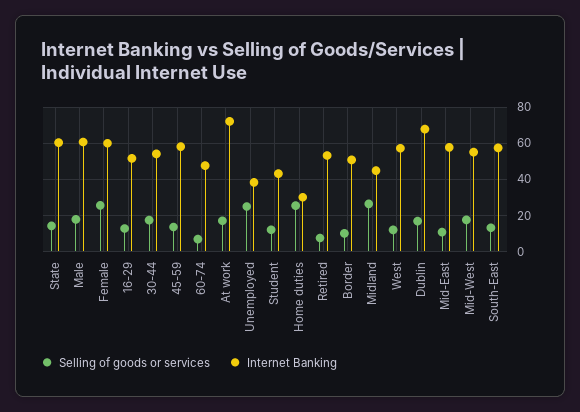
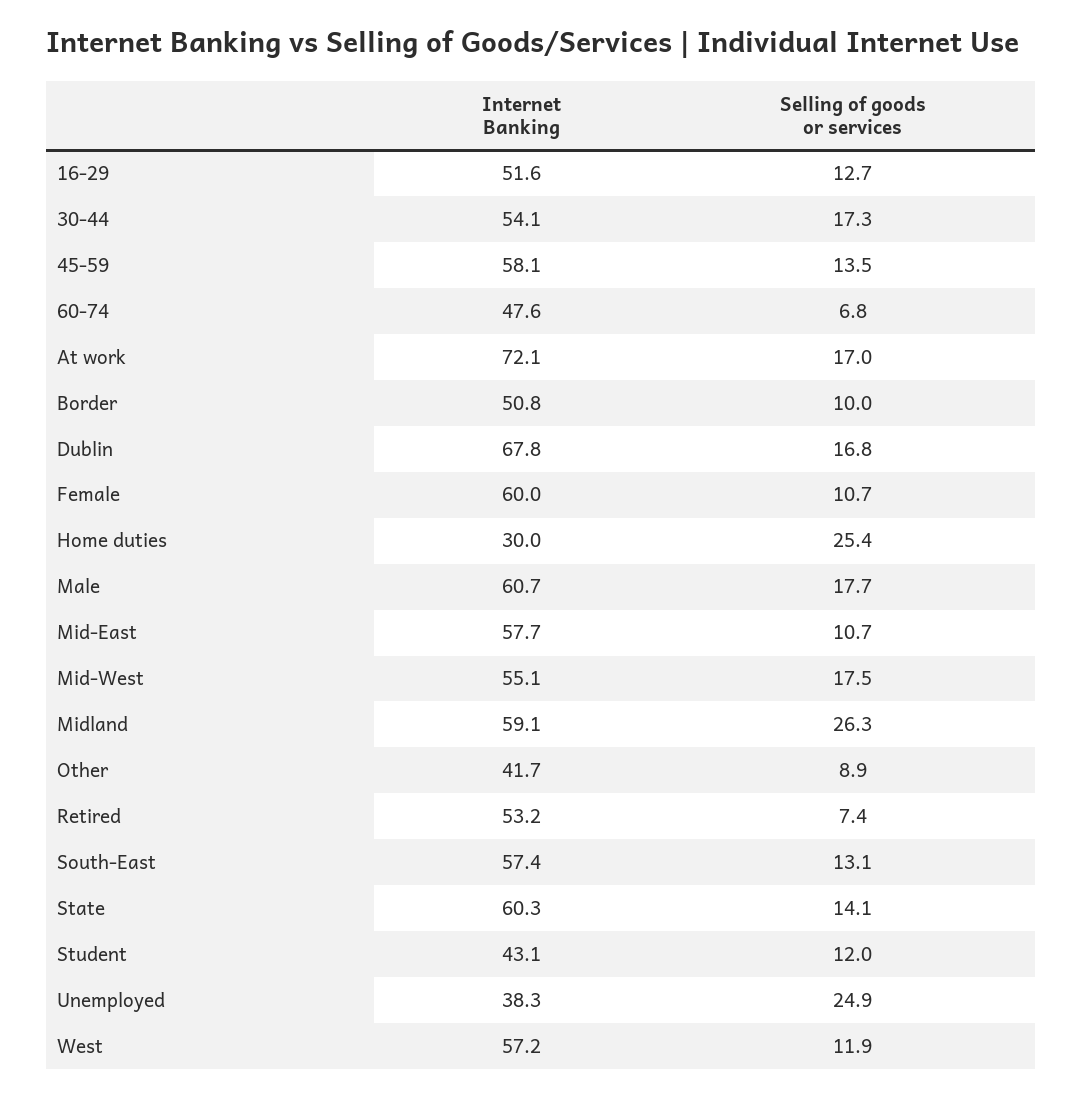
  {
    "Selling of goods or services": {
      "State": 14.1,
      "Male": 17.7,
-     "Female": 25,
+     "Female": 10.7,
      "16-29": 12.7,
      "30-44": 17.3,
      "45-59": 13.5,
      "60-74": 6.8,
      "At work": 17,
      "Unemployed": 24.9,
      "Student": 12,
      "Home duties": 25.4,
      "Retired": 7.4,
      "Border": 10,
      "Midland": 26.3,
      "West": 11.9,
      "Dublin": 16.8,
      "Mid-East": 10.7,
      "Mid-West": 17.5,
-     "South-East": 13.1
+     "South-East": 13.1,
+     "Other": 8.9
    },
    "Internet Banking": {
      "State": 60.3,
      "Male": 60.7,
      "Female": 60,
      "16-29": 51.6,
      "30-44": 54.1,
      "45-59": 58.1,
      "60-74": 47.6,
      "At work": 72.1,
      "Unemployed": 38.3,
      "Student": 43.1,
      "Home duties": 30,
      "Retired": 53.2,
      "Border": 50.8,
-     "Midland": 45,
+     "Midland": 59.1,
      "West": 57.2,
      "Dublin": 67.8,
      "Mid-East": 57.7,
      "Mid-West": 55.1,
-     "South-East": 57.4
+     "South-East": 57.4,
+     "Other": 41.7
    }
  }

